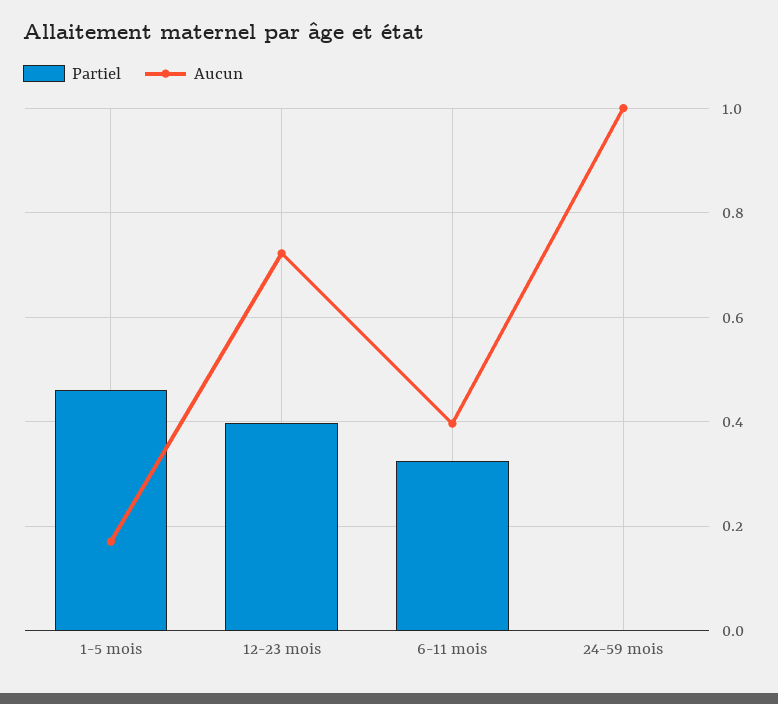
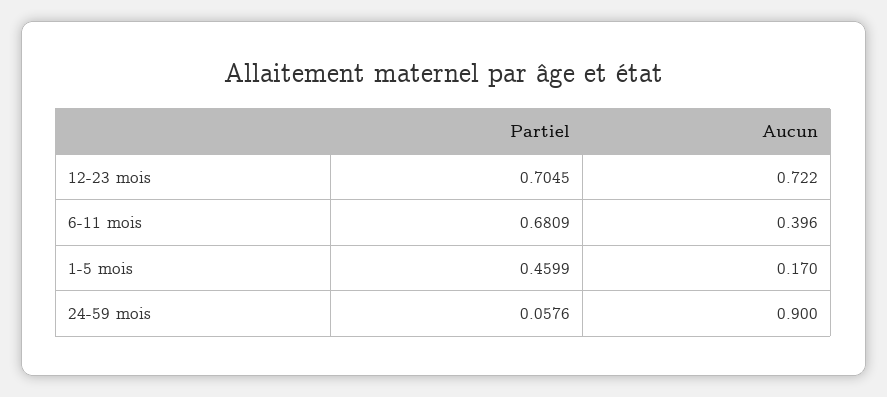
  {
    "Partiel": {
      "1-5 mois": 0.4599,
-     "12-23 mois": 0.4,
+     "12-23 mois": 0.7045,
-     "6-11 mois": 0.32,
+     "6-11 mois": 0.6809,
-     "24-59 mois": 0
+     "24-59 mois": 0.0576
    },
    "Aucun": {
      "1-5 mois": 0.17,
      "12-23 mois": 0.722,
      "6-11 mois": 0.396,
-     "24-59 mois": 1
+     "24-59 mois": 0.9
    }
  }

